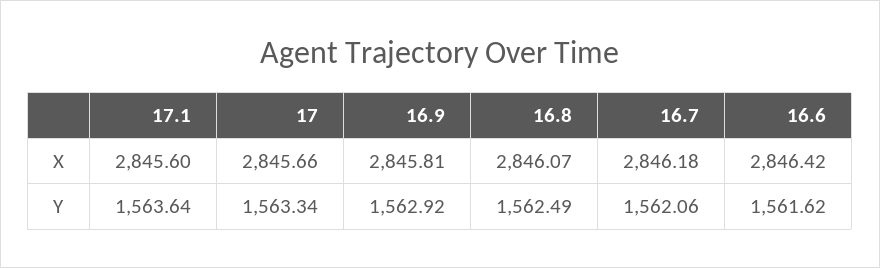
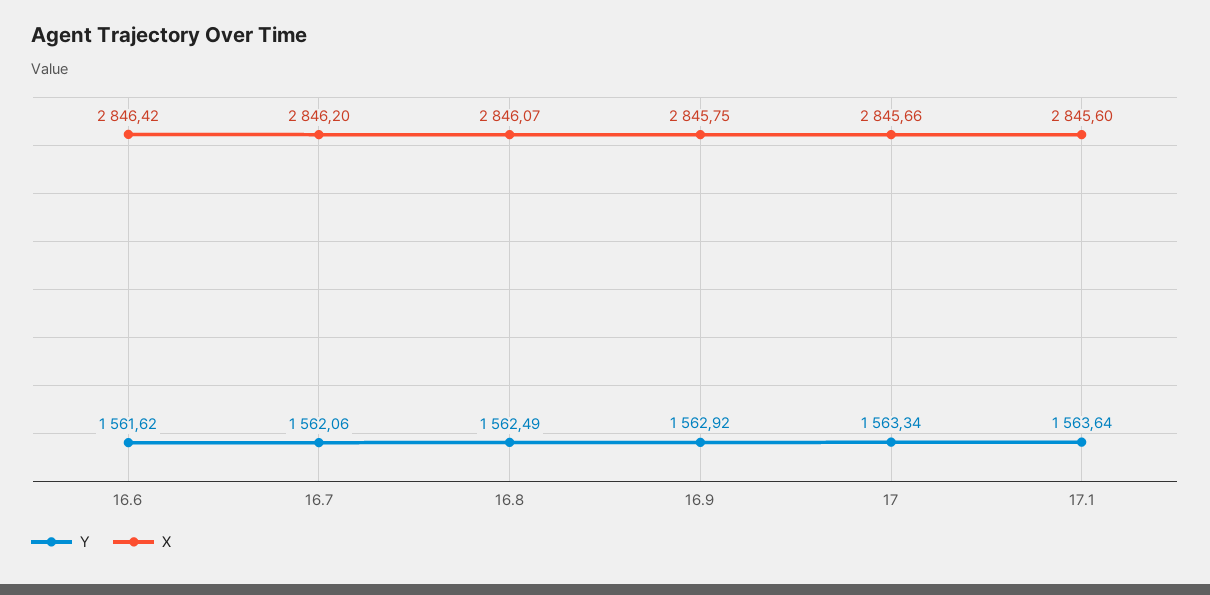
  {
    "X": {
      "17.1": 2845.6,
      "17": 2845.66,
-     "16.9": 2845.81,
+     "16.9": 2845.75,
      "16.8": 2846.07,
-     "16.7": 2846.18,
+     "16.7": 2846.2,
      "16.6": 2846.42
    },
    "Y": {
      "17.1": 1563.64,
      "17": 1563.34,
      "16.9": 1562.92,
      "16.8": 1562.49,
      "16.7": 1562.06,
      "16.6": 1561.62
    }
  }

